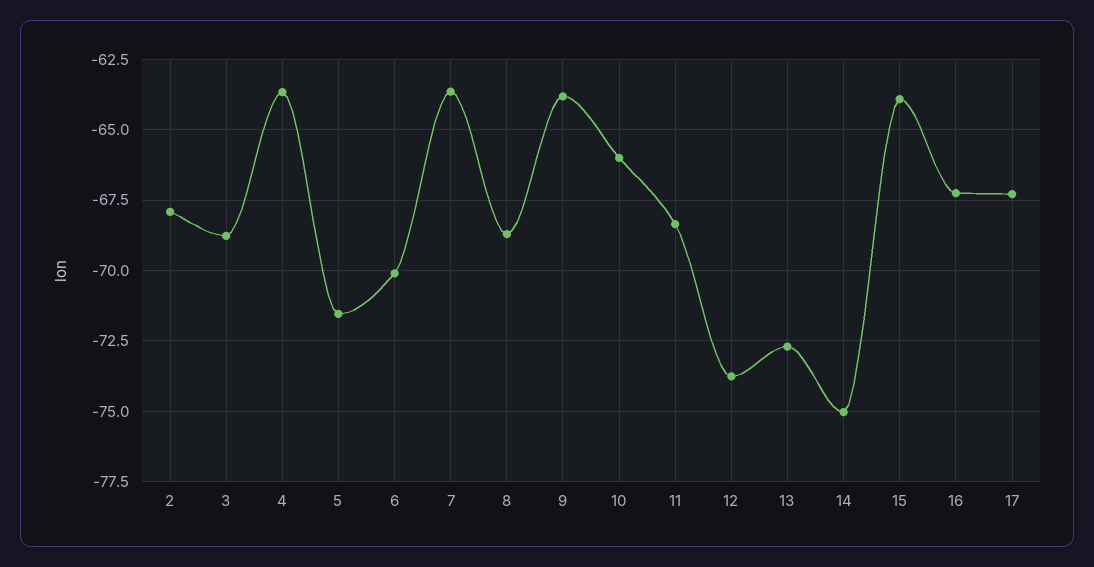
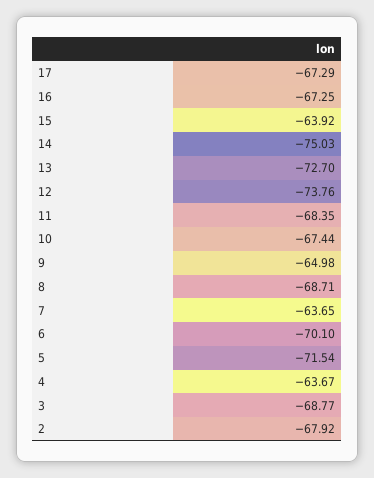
  {
    "2": -67.92,
    "3": -68.77,
    "4": -63.67,
    "5": -71.54,
    "6": -70.1,
    "7": -63.65,
    "8": -68.71,
-   "9": -63.75,
+   "9": -64.98,
-   "10": -66,
+   "10": -67.44,
    "11": -68.35,
    "12": -73.76,
    "13": -72.7,
    "14": -75.03,
    "15": -63.92,
    "16": -67.25,
    "17": -67.29
  }

